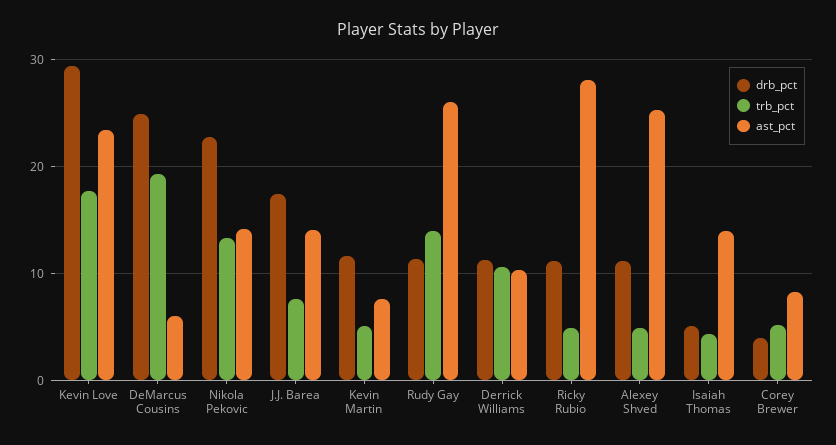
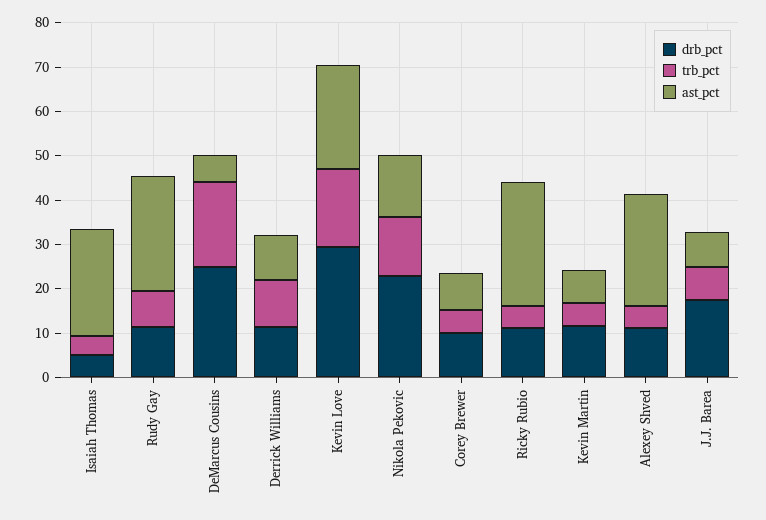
  {
    "drb_pct": {
      "Kevin Love": 29,
      "DeMarcus Cousins": 25,
      "Nikola Pekovic": 23,
      "J.J. Barea": 17,
      "Kevin Martin": 12,
      "Rudy Gay": 11,
      "Derrick Williams": 11,
      "Ricky Rubio": 11,
      "Alexey Shved": 11,
      "Isaiah Thomas": 5,
-     "Corey Brewer": 4
+     "Corey Brewer": 10
    },
    "trb_pct": {
      "Kevin Love": 18,
      "DeMarcus Cousins": 19,
      "Nikola Pekovic": 13,
      "J.J. Barea": 8,
      "Kevin Martin": 5,
-     "Rudy Gay": 14,
+     "Rudy Gay": 8,
      "Derrick Williams": 11,
      "Ricky Rubio": 5,
      "Alexey Shved": 5,
      "Isaiah Thomas": 4,
      "Corey Brewer": 5
    },
    "ast_pct": {
      "Kevin Love": 23,
      "DeMarcus Cousins": 6,
      "Nikola Pekovic": 14,
-     "J.J. Barea": 14,
+     "J.J. Barea": 8,
      "Kevin Martin": 8,
      "Rudy Gay": 26,
      "Derrick Williams": 10,
      "Ricky Rubio": 28,
      "Alexey Shved": 25,
-     "Isaiah Thomas": 14,
+     "Isaiah Thomas": 24,
      "Corey Brewer": 8
    }
  }

